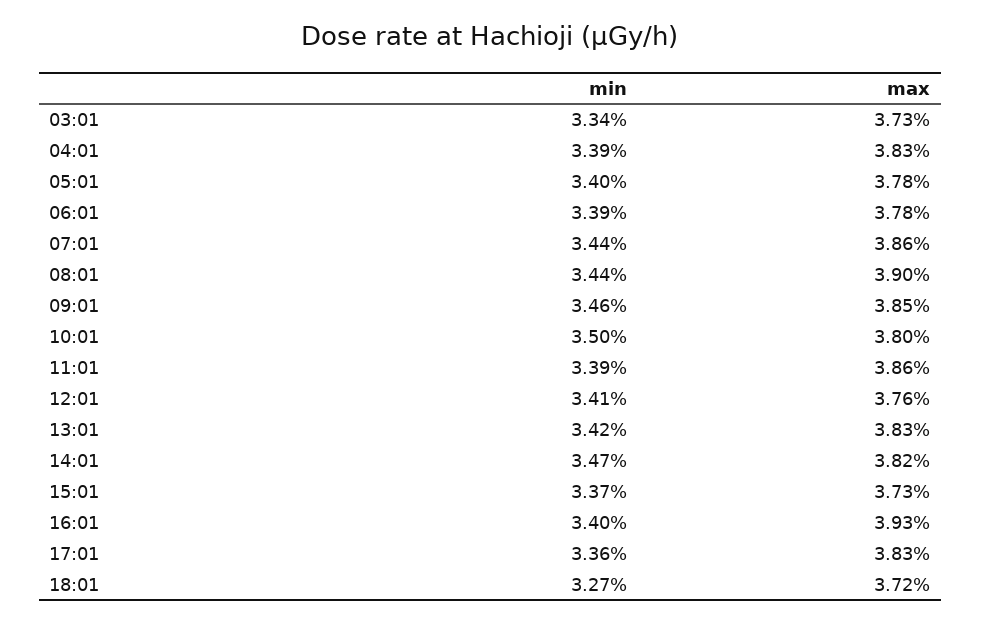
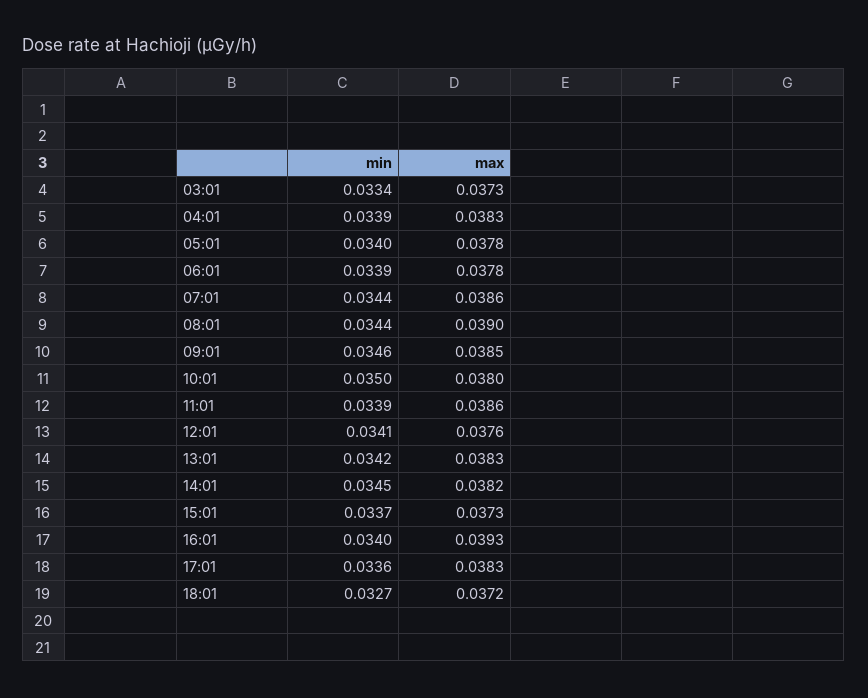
  {
    "min": {
      "03:01": 0.0334,
      "04:01": 0.0339,
      "05:01": 0.034,
      "06:01": 0.0339,
      "07:01": 0.0344,
      "08:01": 0.0344,
      "09:01": 0.0346,
      "10:01": 0.035,
      "11:01": 0.0339,
      "12:01": 0.0341,
      "13:01": 0.0342,
-     "14:01": 0.0347,
+     "14:01": 0.0345,
      "15:01": 0.0337,
      "16:01": 0.034,
      "17:01": 0.0336,
      "18:01": 0.0327
    },
    "max": {
      "03:01": 0.0373,
      "04:01": 0.0383,
      "05:01": 0.0378,
      "06:01": 0.0378,
      "07:01": 0.0386,
      "08:01": 0.039,
      "09:01": 0.0385,
      "10:01": 0.038,
      "11:01": 0.0386,
      "12:01": 0.0376,
      "13:01": 0.0383,
      "14:01": 0.0382,
      "15:01": 0.0373,
      "16:01": 0.0393,
      "17:01": 0.0383,
      "18:01": 0.0372
    }
  }

